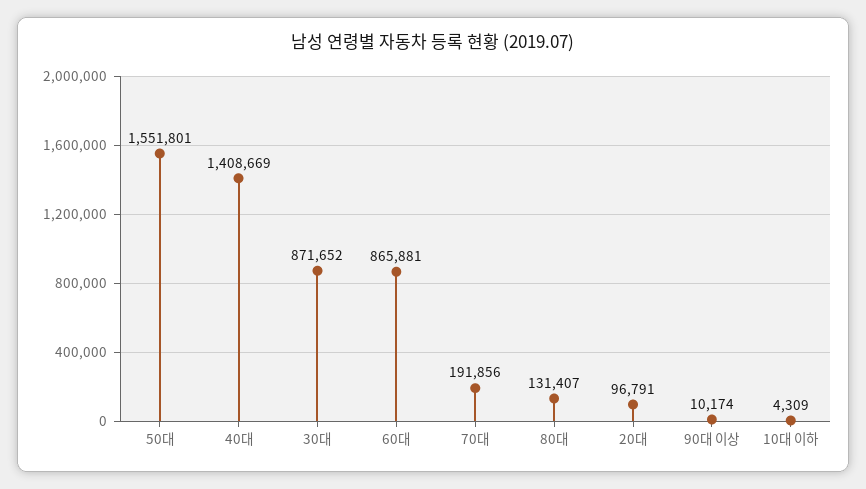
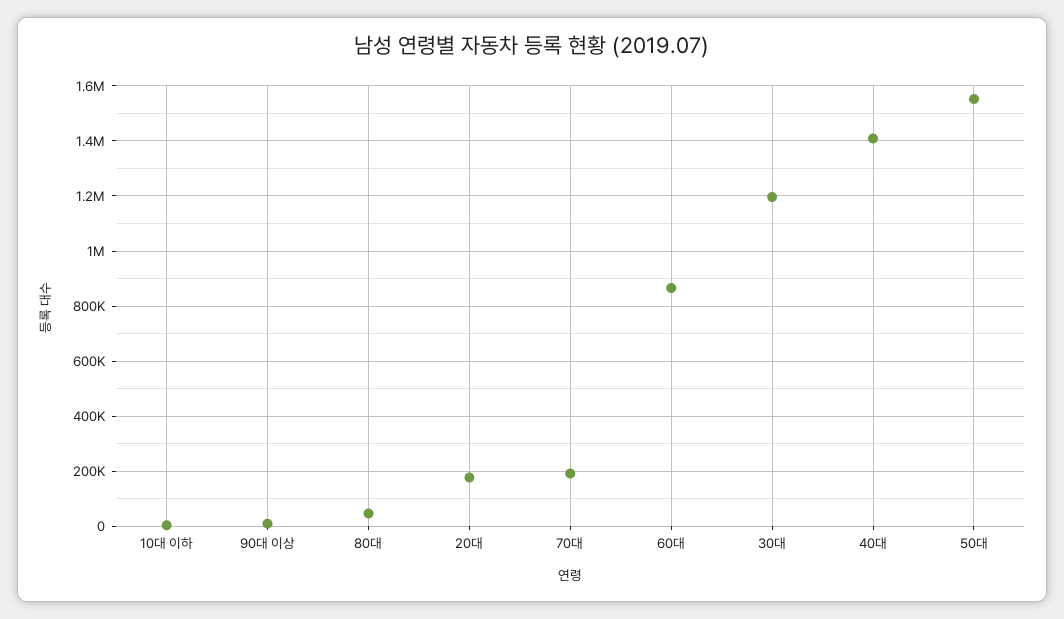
  {
    "50대": 1551801,
    "40대": 1408669,
-   "30대": 871652,
+   "30대": 1200000,
    "60대": 865881,
    "70대": 191856,
-   "80대": 131407,
+   "80대": 50000,
-   "20대": 96791,
+   "20대": 175000,
    "90대 이상": 10174,
    "10대 이하": 4309
  }

